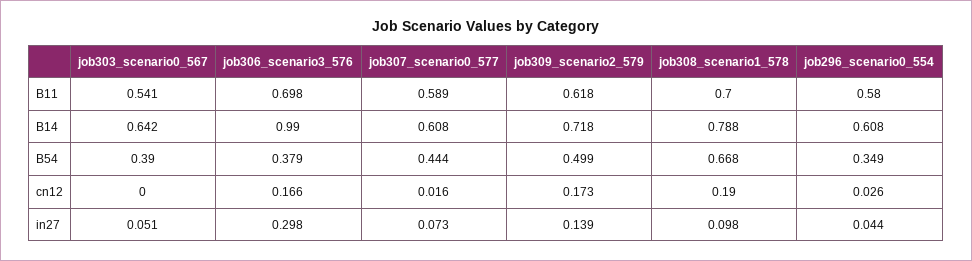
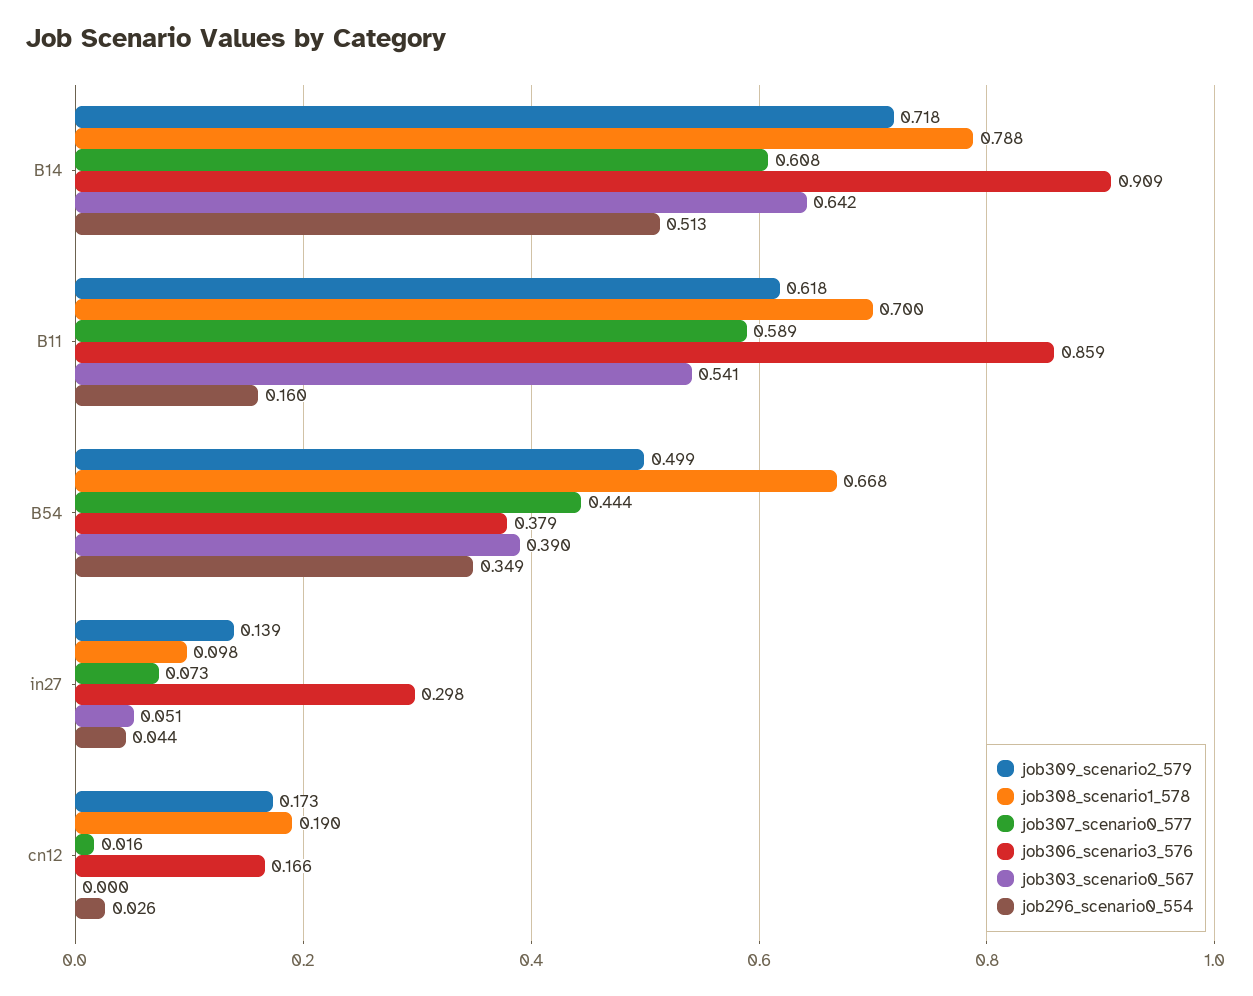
  {
    "job303_scenario0_567": {
      "B11": 0.541,
      "B14": 0.642,
      "B54": 0.39,
      "cn12": 0,
      "in27": 0.051
    },
    "job306_scenario3_576": {
-     "B11": 0.698,
+     "B11": 0.859,
-     "B14": 0.99,
+     "B14": 0.909,
      "B54": 0.379,
      "cn12": 0.166,
      "in27": 0.298
    },
    "job307_scenario0_577": {
      "B11": 0.589,
      "B14": 0.608,
      "B54": 0.444,
      "cn12": 0.016,
      "in27": 0.073
    },
    "job309_scenario2_579": {
      "B11": 0.618,
      "B14": 0.718,
      "B54": 0.499,
      "cn12": 0.173,
      "in27": 0.139
    },
    "job308_scenario1_578": {
      "B11": 0.7,
      "B14": 0.788,
      "B54": 0.668,
      "cn12": 0.19,
      "in27": 0.098
    },
    "job296_scenario0_554": {
-     "B11": 0.58,
+     "B11": 0.16,
-     "B14": 0.608,
+     "B14": 0.513,
      "B54": 0.349,
      "cn12": 0.026,
      "in27": 0.044
    }
  }

